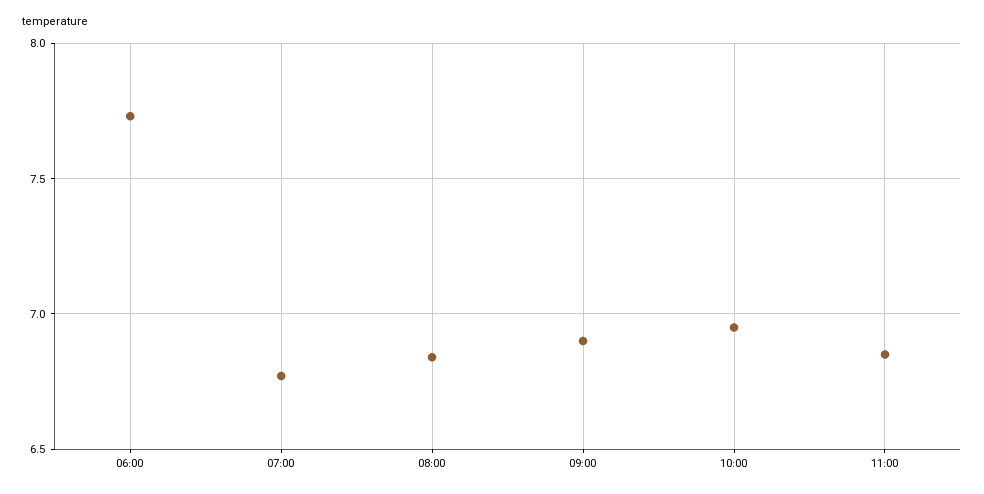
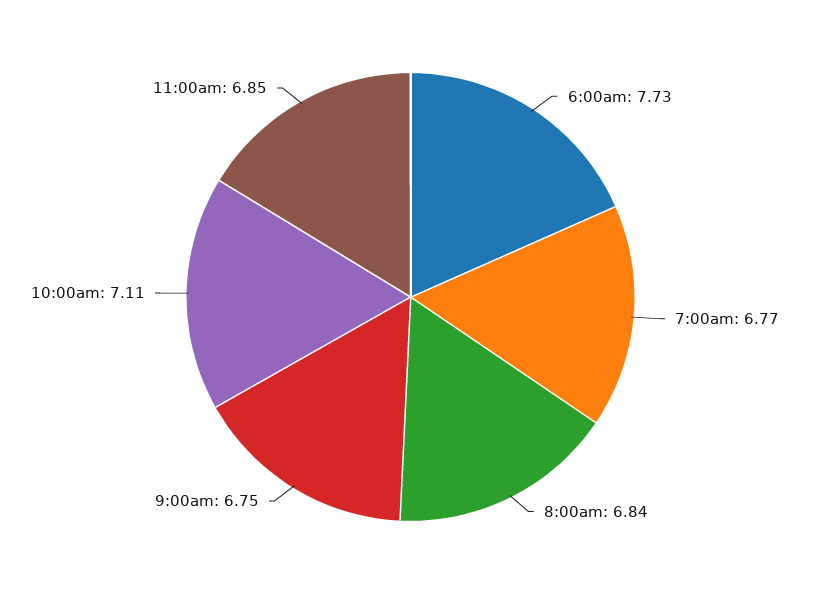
  {
    "06:00": 7.73,
    "07:00": 6.77,
    "08:00": 6.84,
-   "09:00": 6.9,
+   "09:00": 6.75,
-   "10:00": 6.95,
+   "10:00": 7.11,
    "11:00": 6.85
  }

